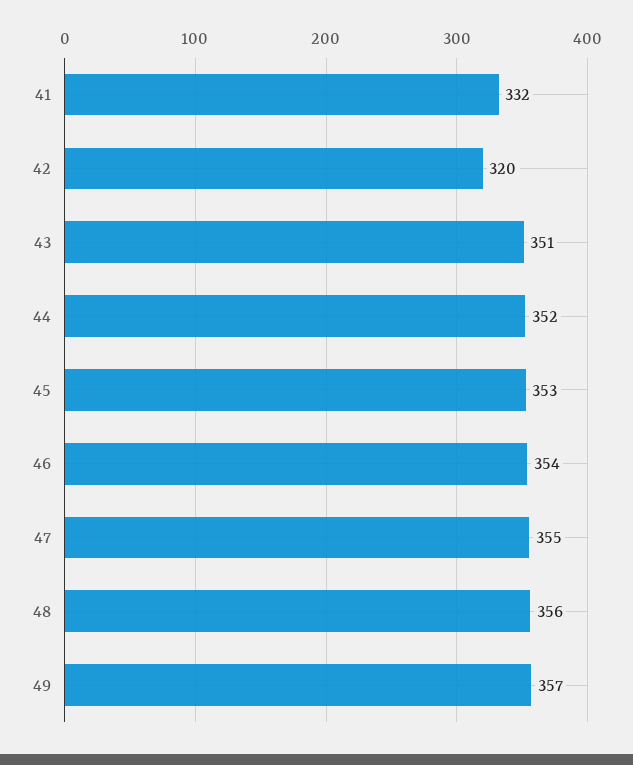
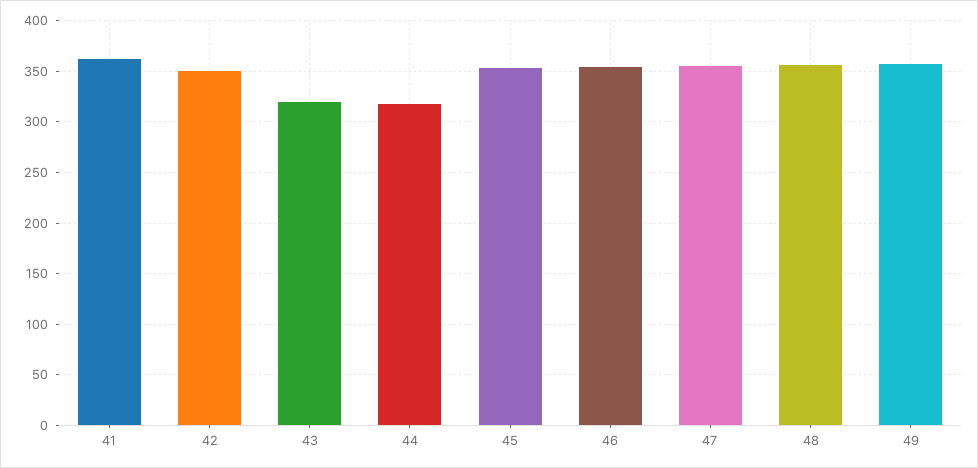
  {
-   "41": 332,
+   "41": 360,
-   "42": 320,
+   "42": 350,
-   "43": 351,
+   "43": 320,
-   "44": 352,
+   "44": 320,
    "45": 353,
    "46": 354,
    "47": 355,
    "48": 356,
    "49": 357
  }

